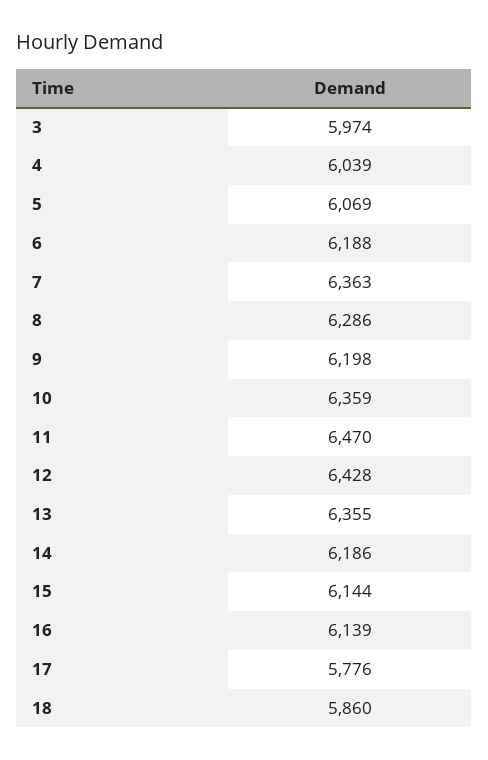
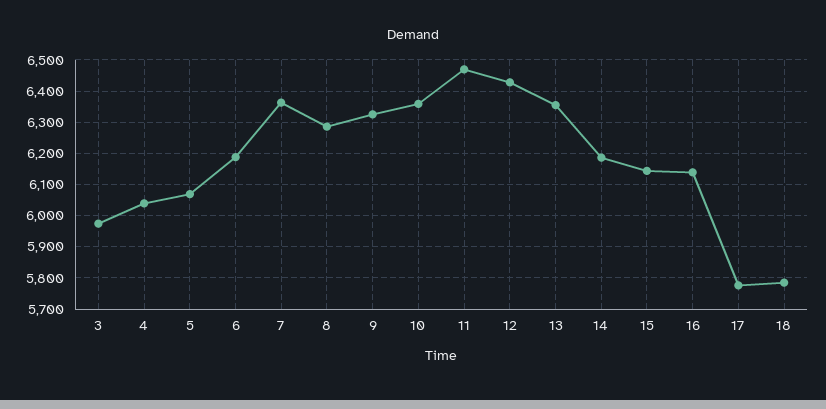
  {
    "3": 5974,
    "4": 6039,
    "5": 6069,
    "6": 6188,
    "7": 6363,
    "8": 6286,
-   "9": 6198,
+   "9": 6320,
    "10": 6359,
    "11": 6470,
    "12": 6428,
    "13": 6355,
    "14": 6186,
    "15": 6144,
    "16": 6139,
    "17": 5776,
-   "18": 5860
+   "18": 5780
  }

